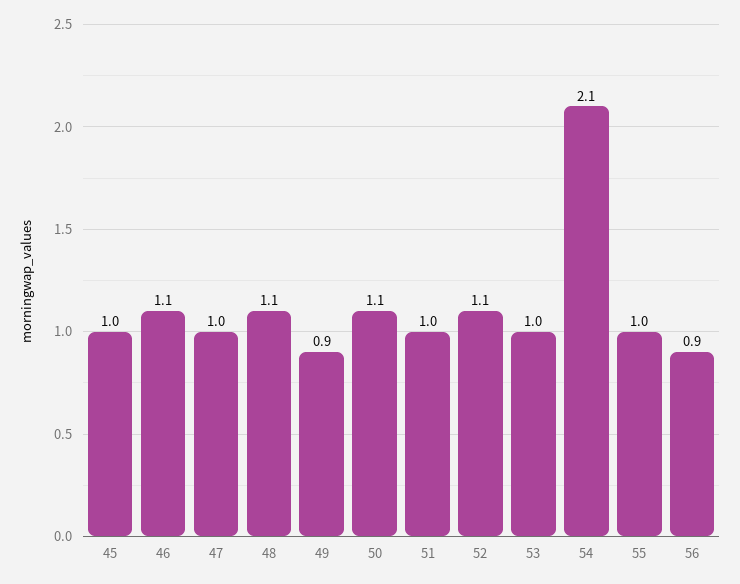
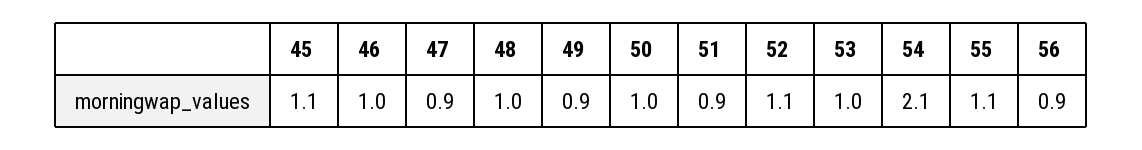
  {
-   "45": 1,
+   "45": 1.1,
-   "46": 1.1,
+   "46": 1,
-   "47": 1,
+   "47": 0.9,
-   "48": 1.1,
+   "48": 1,
    "49": 0.9,
-   "50": 1.1,
+   "50": 1,
-   "51": 1,
+   "51": 0.9,
    "52": 1.1,
    "53": 1,
    "54": 2.1,
-   "55": 1,
+   "55": 1.1,
    "56": 0.9
  }

